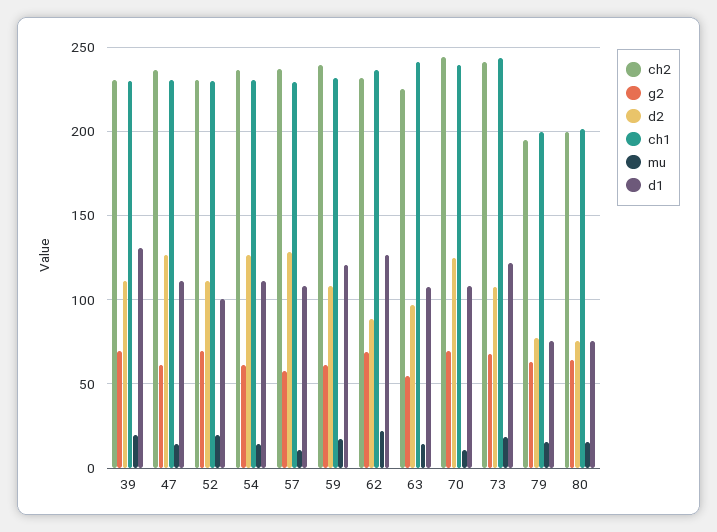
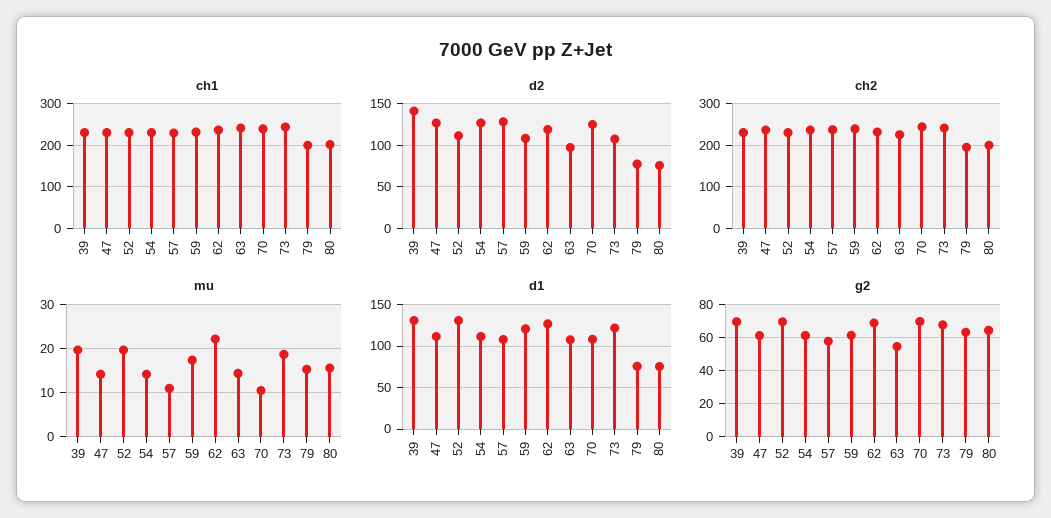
  {
    "ch2": {
      "39": 230,
      "47": 235,
      "52": 230,
      "54": 235,
      "57": 235,
      "59": 240,
      "62": 230,
      "63": 225,
      "70": 245,
      "73": 240,
      "79": 195,
      "80": 200
    },
    "g2": {
      "39": 70,
      "47": 60,
      "52": 70,
      "54": 60,
      "57": 60,
      "59": 60,
      "62": 70,
      "63": 55,
      "70": 70,
      "73": 70,
      "79": 65,
      "80": 65
    },
    "d2": {
-     "39": 110,
+     "39": 140,
      "47": 125,
      "52": 110,
      "54": 125,
      "57": 130,
      "59": 110,
-     "62": 90,
+     "62": 120,
      "63": 95,
      "70": 125,
      "73": 110,
      "79": 75,
      "80": 75
    },
    "ch1": {
      "39": 230,
      "47": 230,
      "52": 230,
      "54": 230,
      "57": 230,
      "59": 230,
      "62": 235,
      "63": 240,
      "70": 240,
      "73": 245,
      "79": 200,
      "80": 200
    },
    "mu": {
      "39": 20,
      "47": 14,
      "52": 20,
      "54": 14,
      "57": 12,
      "59": 18,
      "62": 22,
      "63": 14,
      "70": 10,
      "73": 18,
      "79": 16,
      "80": 16
    },
    "d1": {
      "39": 130,
      "47": 110,
-     "52": 100,
+     "52": 130,
      "54": 110,
      "57": 110,
      "59": 120,
      "62": 125,
      "63": 110,
      "70": 110,
      "73": 120,
      "79": 75,
      "80": 75
    }
  }

